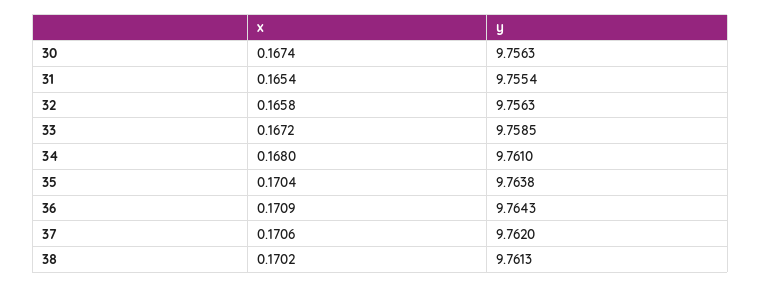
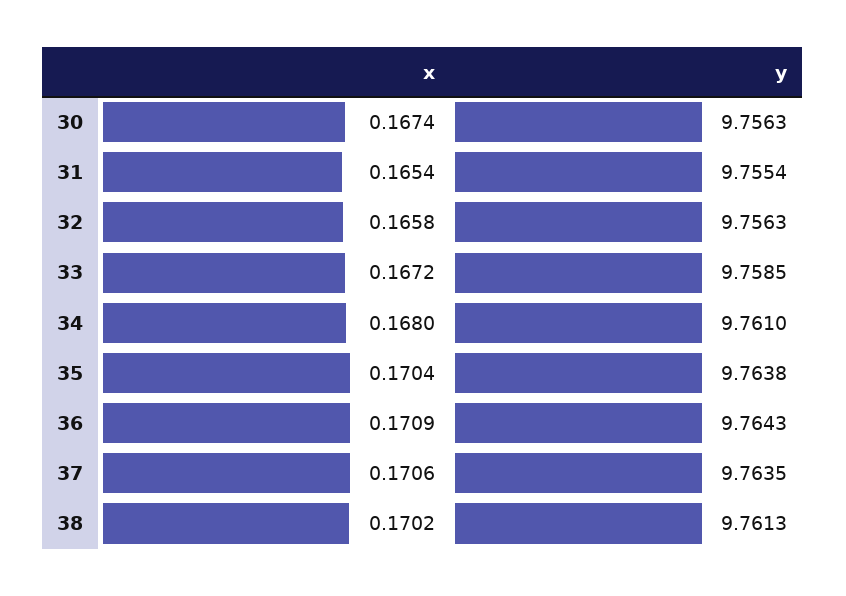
  {
    "x": {
      "30": 0.1674,
      "31": 0.1654,
      "32": 0.1658,
      "33": 0.1672,
      "34": 0.168,
      "35": 0.1704,
      "36": 0.1709,
      "37": 0.1706,
      "38": 0.1702
    },
    "y": {
      "30": 9.7563,
      "31": 9.7554,
      "32": 9.7563,
      "33": 9.7585,
      "34": 9.761,
      "35": 9.7638,
      "36": 9.7643,
-     "37": 9.762,
+     "37": 9.7635,
      "38": 9.7613
    }
  }

